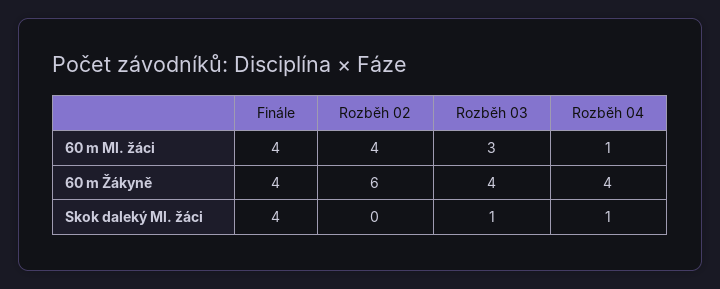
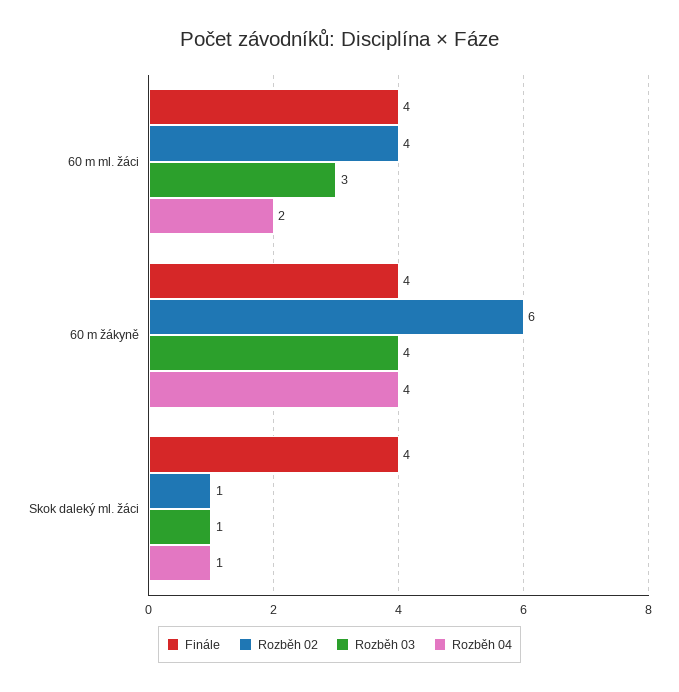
  {
    "Finále": {
      "60 m Ml. žáci": 4,
      "60 m Žákyně": 4,
      "Skok daleký Ml. žáci": 4
    },
    "Rozběh 02": {
      "60 m Ml. žáci": 4,
      "60 m Žákyně": 6,
-     "Skok daleký Ml. žáci": 0
+     "Skok daleký Ml. žáci": 1
    },
    "Rozběh 03": {
      "60 m Ml. žáci": 3,
      "60 m Žákyně": 4,
      "Skok daleký Ml. žáci": 1
    },
    "Rozběh 04": {
-     "60 m Ml. žáci": 1,
+     "60 m Ml. žáci": 2,
      "60 m Žákyně": 4,
      "Skok daleký Ml. žáci": 1
    }
  }

